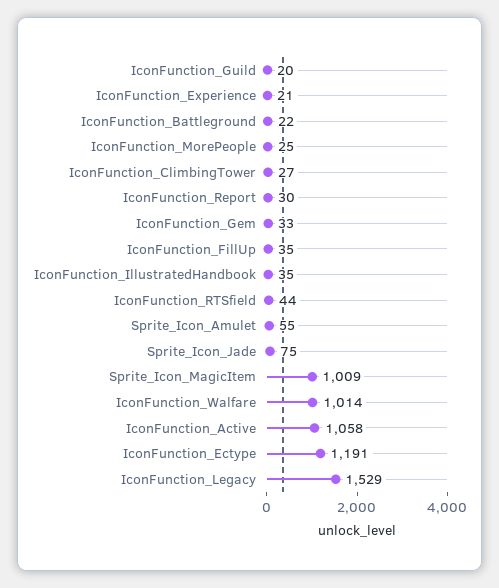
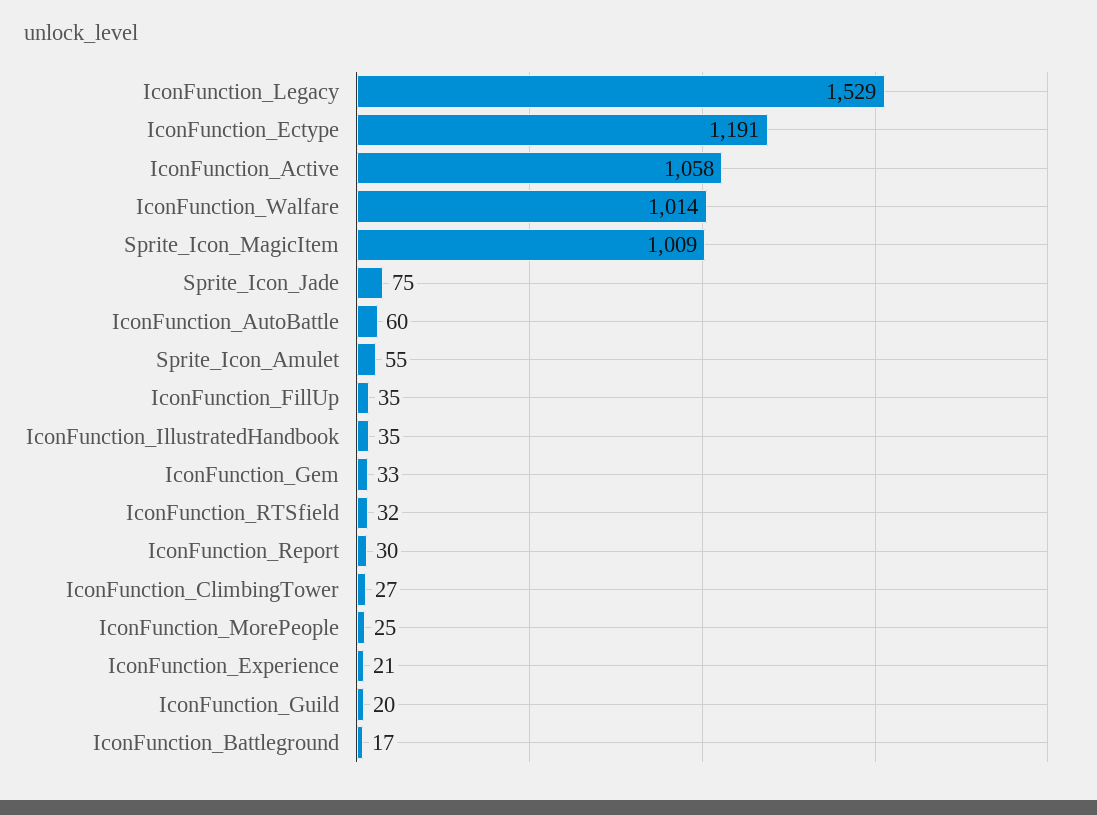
  {
    "IconFunction_Guild": 20,
    "IconFunction_Experience": 21,
-   "IconFunction_Battleground": 22,
+   "IconFunction_Battleground": 17,
    "IconFunction_MorePeople": 25,
    "IconFunction_ClimbingTower": 27,
    "IconFunction_Report": 30,
    "IconFunction_Gem": 33,
    "IconFunction_FillUp": 35,
    "IconFunction_IllustratedHandbook": 35,
-   "IconFunction_RTSfield": 44,
+   "IconFunction_RTSfield": 32,
    "Sprite_Icon_Amulet": 55,
    "Sprite_Icon_Jade": 75,
    "Sprite_Icon_MagicItem": 1009,
    "IconFunction_Walfare": 1014,
    "IconFunction_Active": 1058,
    "IconFunction_Ectype": 1191,
-   "IconFunction_Legacy": 1529
+   "IconFunction_Legacy": 1529,
+   "IconFunction_AutoBattle": 60
  }

